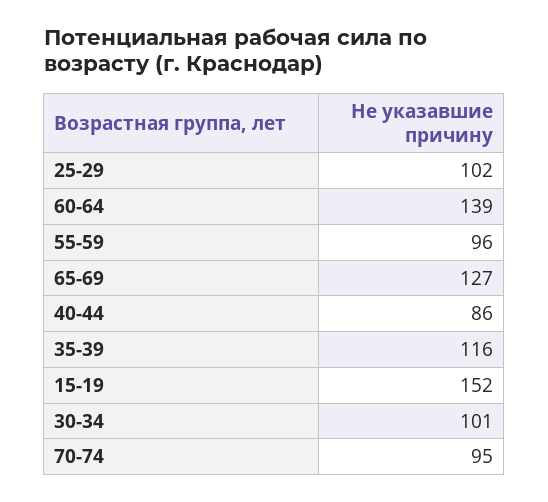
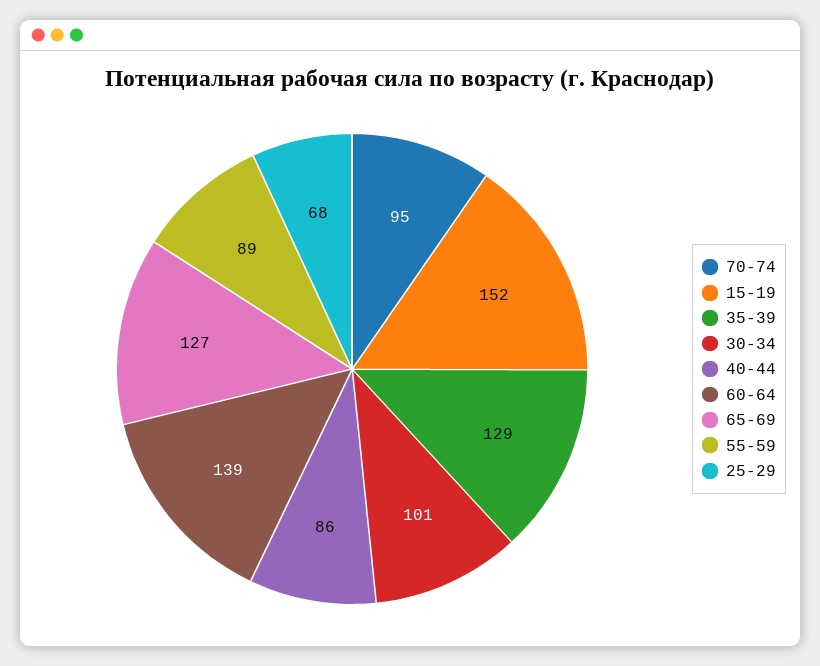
  {
-   "25-29": 102,
+   "25-29": 68,
    "60-64": 139,
-   "55-59": 96,
+   "55-59": 89,
    "65-69": 127,
    "40-44": 86,
-   "35-39": 116,
+   "35-39": 129,
    "15-19": 152,
    "30-34": 101,
    "70-74": 95
  }

